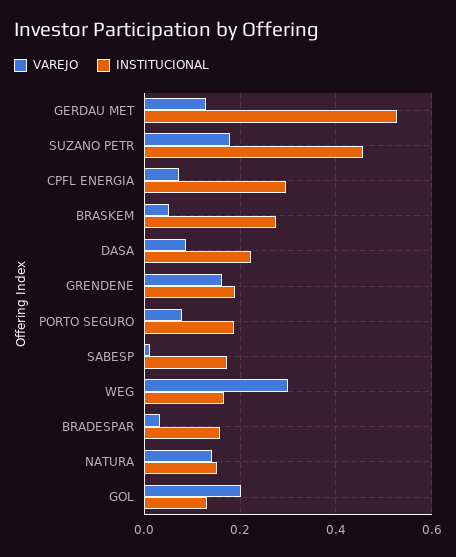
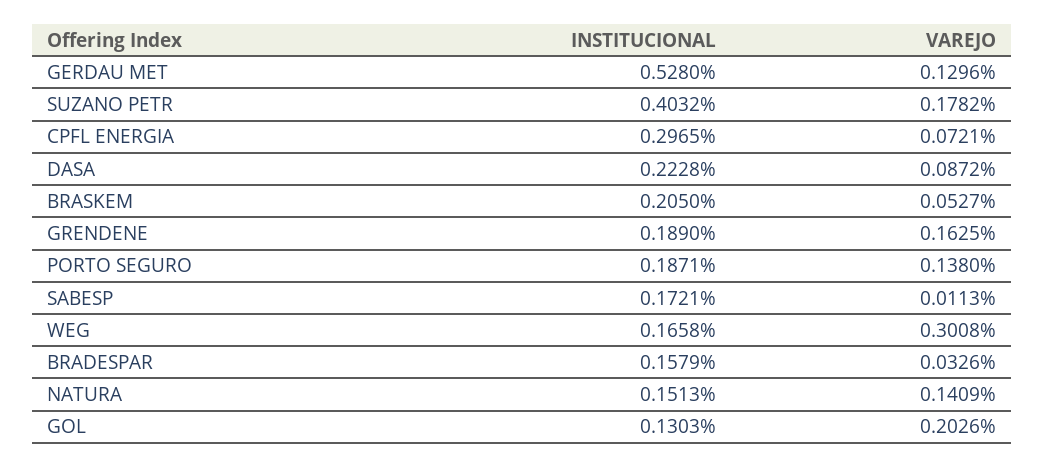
  {
    "VAREJO": {
      "GERDAU MET": 0.1296,
      "SUZANO PETR": 0.1782,
      "CPFL ENERGIA": 0.0721,
      "BRASKEM": 0.0527,
      "DASA": 0.0872,
      "GRENDENE": 0.1625,
-     "PORTO SEGURO": 0.08,
+     "PORTO SEGURO": 0.138,
      "SABESP": 0.0113,
      "WEG": 0.3008,
      "BRADESPAR": 0.0326,
      "NATURA": 0.1409,
      "GOL": 0.2026
    },
    "INSTITUCIONAL": {
      "GERDAU MET": 0.528,
-     "SUZANO PETR": 0.46,
+     "SUZANO PETR": 0.4032,
      "CPFL ENERGIA": 0.2965,
-     "BRASKEM": 0.28,
+     "BRASKEM": 0.205,
      "DASA": 0.2228,
      "GRENDENE": 0.189,
      "PORTO SEGURO": 0.1871,
      "SABESP": 0.1721,
      "WEG": 0.1658,
      "BRADESPAR": 0.1579,
      "NATURA": 0.1513,
      "GOL": 0.1303
    }
  }

